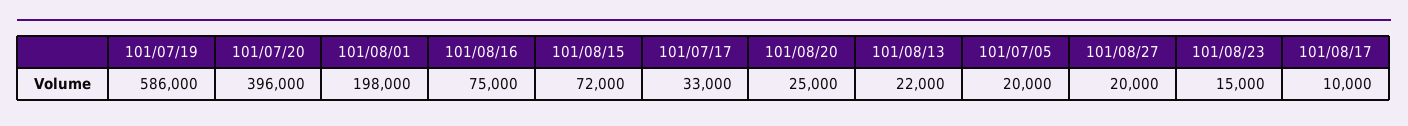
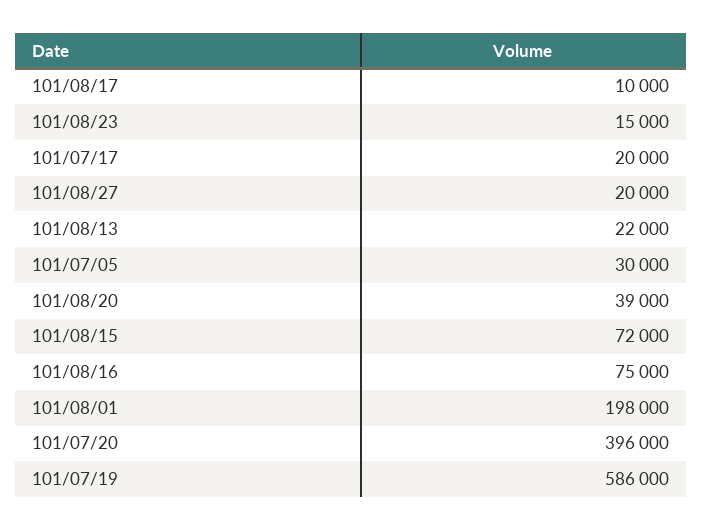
  {
    "101/07/19": 586000,
    "101/07/20": 396000,
    "101/08/01": 198000,
    "101/08/16": 75000,
    "101/08/15": 72000,
-   "101/07/17": 33000,
+   "101/07/17": 20000,
-   "101/08/20": 25000,
+   "101/08/20": 39000,
    "101/08/13": 22000,
-   "101/07/05": 20000,
+   "101/07/05": 30000,
    "101/08/27": 20000,
    "101/08/23": 15000,
    "101/08/17": 10000
  }

